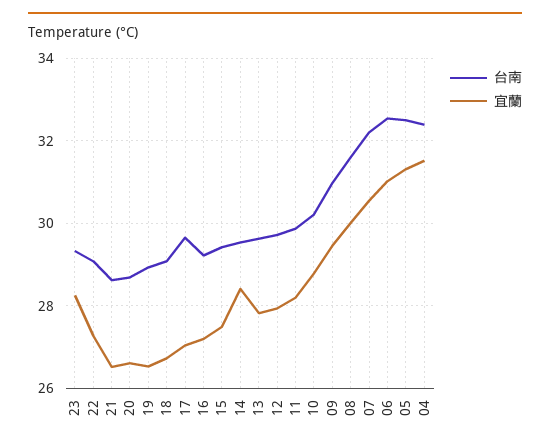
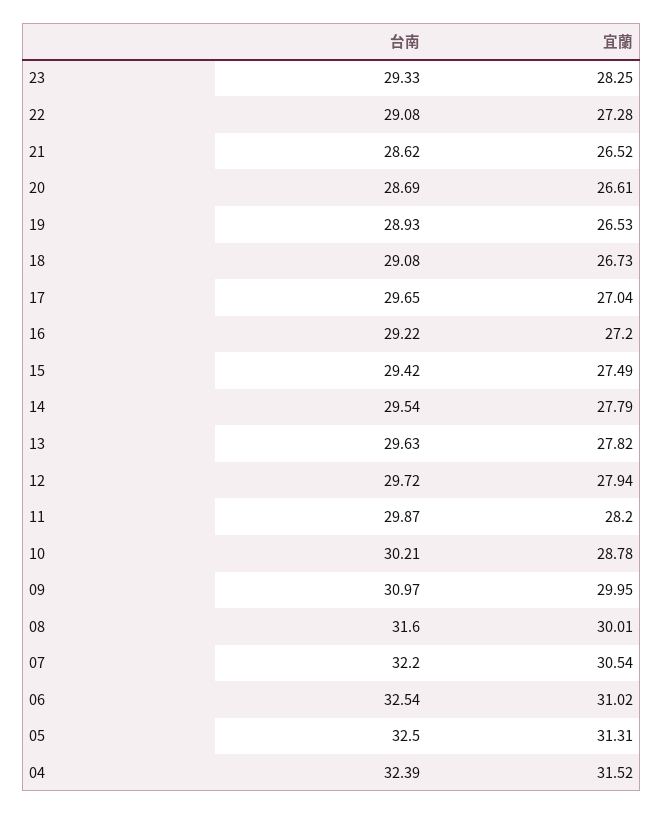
  {
    "台南": {
      "23": 29.33,
      "22": 29.08,
      "21": 28.62,
      "20": 28.69,
      "19": 28.93,
      "18": 29.08,
      "17": 29.65,
      "16": 29.22,
      "15": 29.42,
      "14": 29.54,
      "13": 29.63,
      "12": 29.72,
      "11": 29.87,
      "10": 30.21,
      "09": 30.97,
      "08": 31.6,
      "07": 32.2,
      "06": 32.54,
      "05": 32.5,
      "04": 32.39
    },
    "宜蘭": {
      "23": 28.25,
      "22": 27.28,
      "21": 26.52,
      "20": 26.61,
      "19": 26.53,
      "18": 26.73,
      "17": 27.04,
      "16": 27.2,
      "15": 27.49,
-     "14": 28.4,
+     "14": 27.79,
      "13": 27.82,
      "12": 27.94,
      "11": 28.2,
      "10": 28.78,
-     "09": 29.4,
+     "09": 29.95,
      "08": 30.01,
      "07": 30.54,
      "06": 31.02,
      "05": 31.31,
      "04": 31.52
    }
  }

